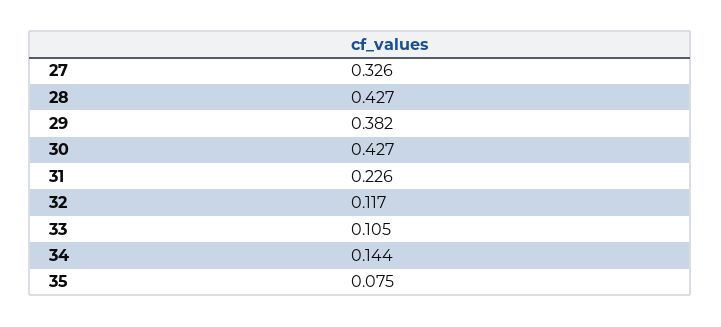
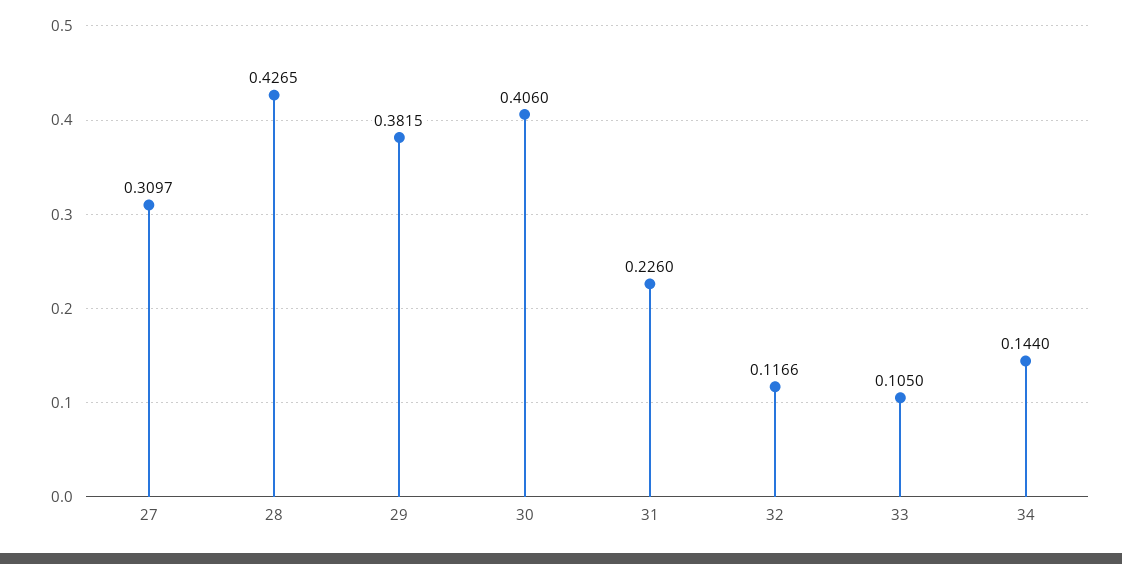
  {
-   "27": 0.326,
+   "27": 0.3097,
    "28": 0.4265,
    "29": 0.3815,
-   "30": 0.427,
+   "30": 0.406,
    "31": 0.226,
    "32": 0.1166,
    "33": 0.105,
-   "34": 0.144,
+   "34": 0.144
-   "35": 0.075
  }

